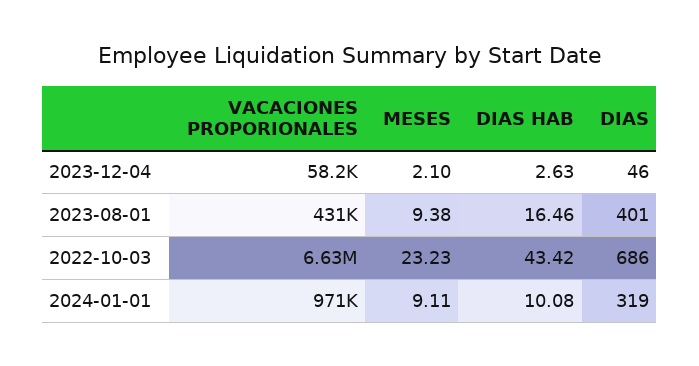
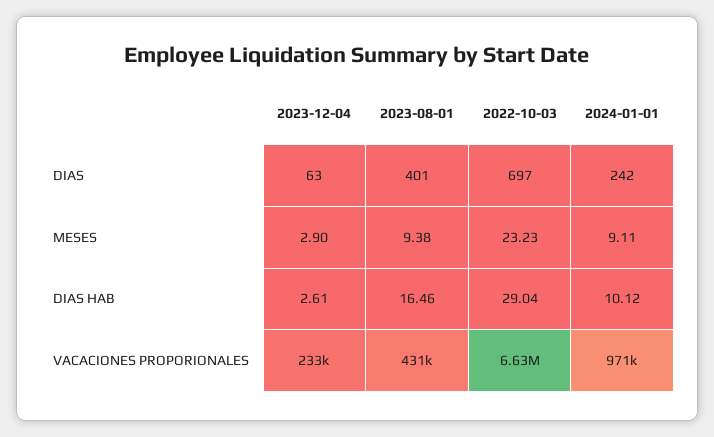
  {
    "VACACIONES PROPORIONALES": {
-     "2023-12-04": 58200,
+     "2023-12-04": 233000,
      "2023-08-01": 431000,
      "2022-10-03": 6630000,
      "2024-01-01": 971000
    },
    "MESES": {
-     "2023-12-04": 2.1,
+     "2023-12-04": 2.9,
      "2023-08-01": 9.38,
      "2022-10-03": 23.23,
      "2024-01-01": 9.11
    },
    "DIAS HAB": {
-     "2023-12-04": 2.63,
+     "2023-12-04": 2.61,
      "2023-08-01": 16.46,
-     "2022-10-03": 43.42,
+     "2022-10-03": 29.04,
-     "2024-01-01": 10.08
+     "2024-01-01": 10.12
    },
    "DIAS": {
-     "2023-12-04": 46,
+     "2023-12-04": 63,
      "2023-08-01": 401,
-     "2022-10-03": 686,
+     "2022-10-03": 697,
-     "2024-01-01": 319
+     "2024-01-01": 242
    }
  }

